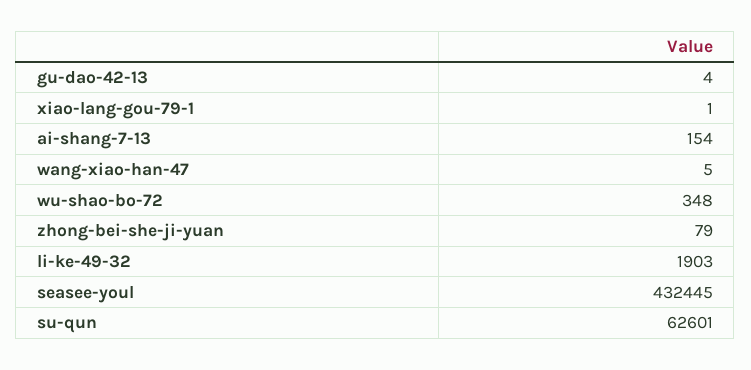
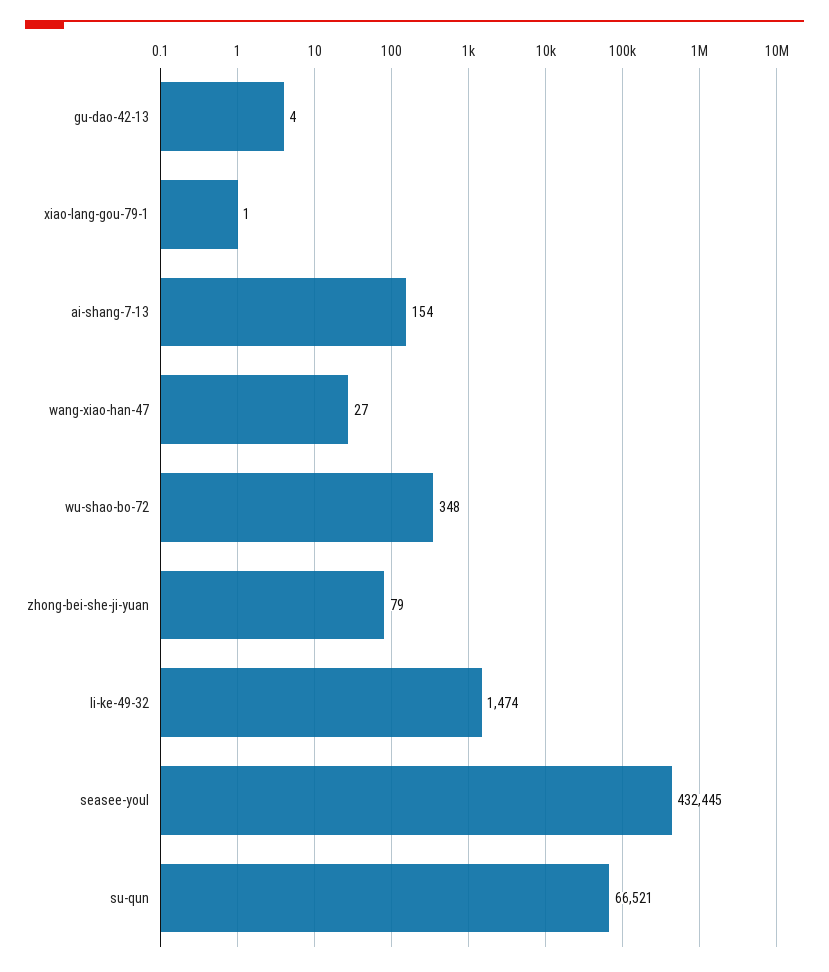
  {
    "gu-dao-42-13": 4,
    "xiao-lang-gou-79-1": 1,
    "ai-shang-7-13": 154,
-   "wang-xiao-han-47": 5,
+   "wang-xiao-han-47": 27,
    "wu-shao-bo-72": 348,
    "zhong-bei-she-ji-yuan": 79,
-   "li-ke-49-32": 1903,
+   "li-ke-49-32": 1474,
    "seasee-youl": 432445,
-   "su-qun": 62601
+   "su-qun": 66521
  }

